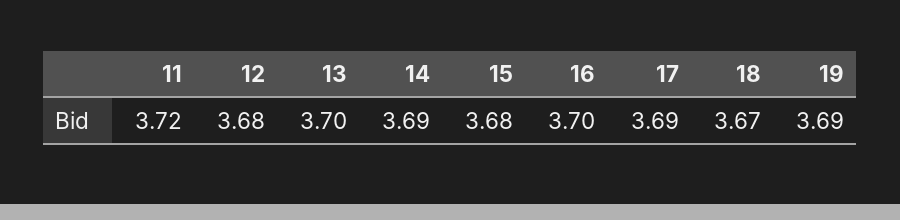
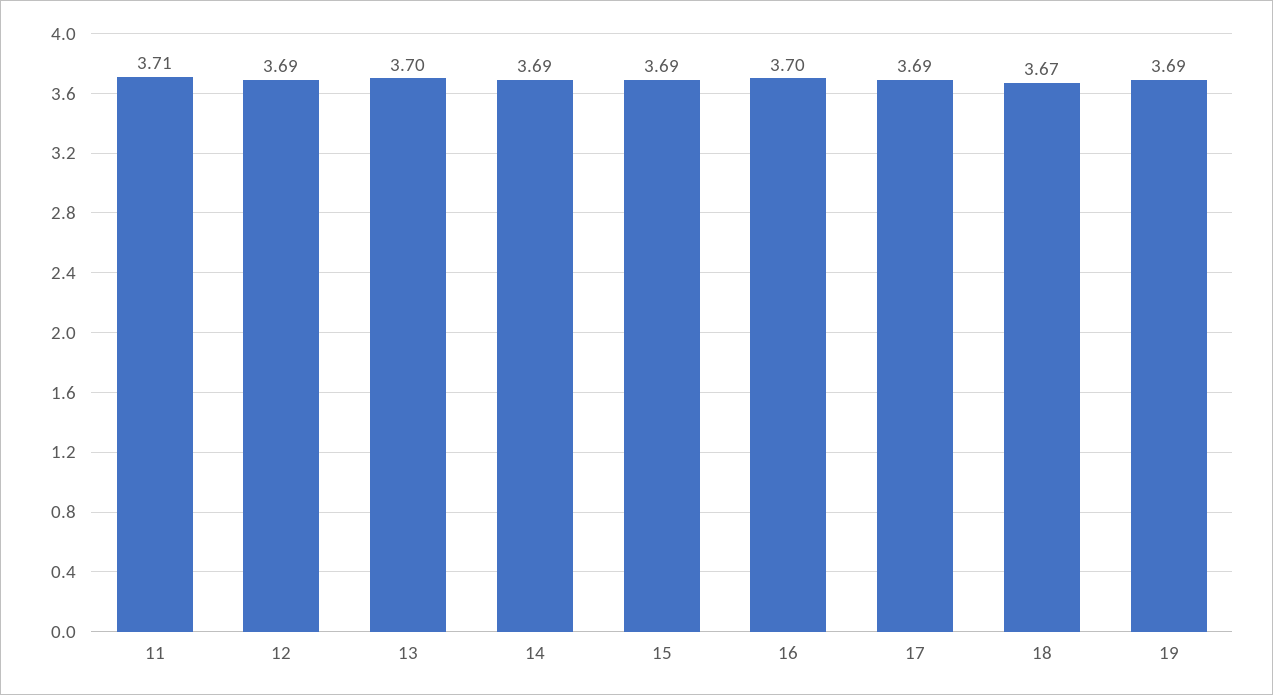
  {
-   "11": 3.72,
+   "11": 3.71,
-   "12": 3.68,
+   "12": 3.69,
    "13": 3.7,
    "14": 3.69,
-   "15": 3.68,
+   "15": 3.69,
    "16": 3.7,
    "17": 3.69,
    "18": 3.67,
    "19": 3.69
  }

